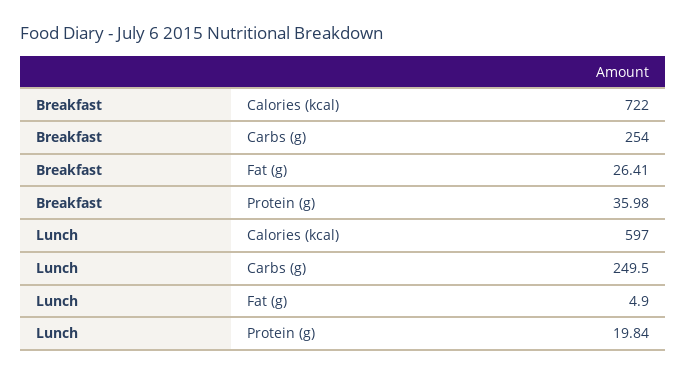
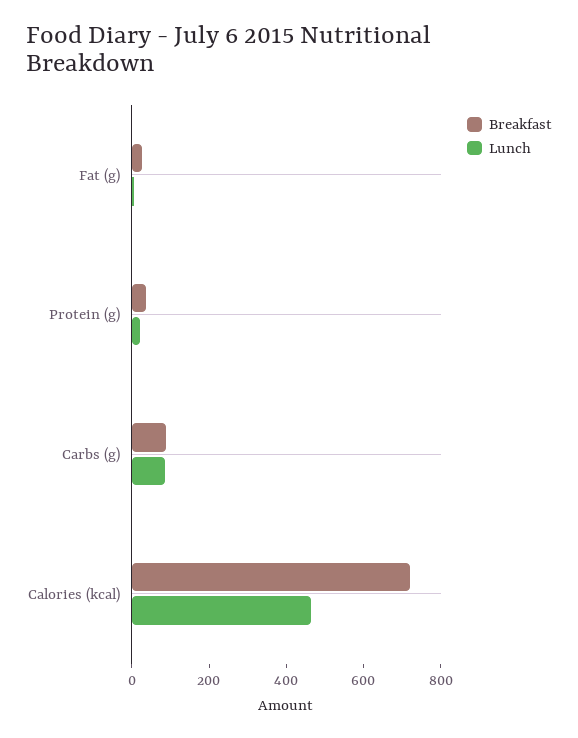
  {
    "Breakfast": {
      "Calories (kcal)": 722,
-     "Carbs (g)": 254,
+     "Carbs (g)": 100,
      "Fat (g)": 26.41,
      "Protein (g)": 35.98
    },
    "Lunch": {
-     "Calories (kcal)": 597,
+     "Calories (kcal)": 450,
-     "Carbs (g)": 249.5,
+     "Carbs (g)": 100,
      "Fat (g)": 4.9,
      "Protein (g)": 19.84
    }
  }

